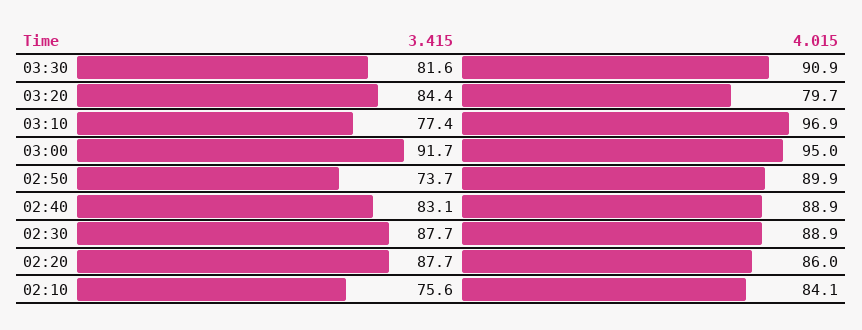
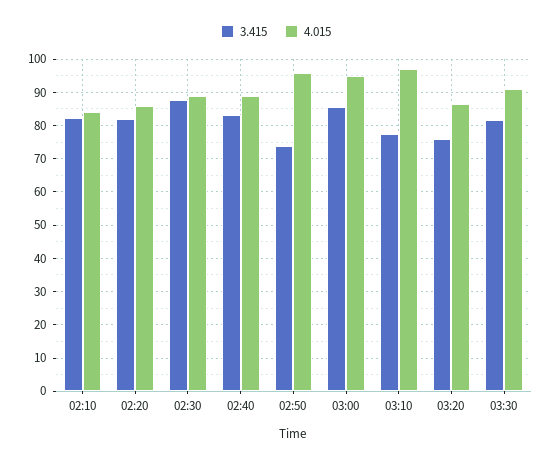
  {
    "3.415": {
      "03:30": 81.6,
-     "03:20": 84.4,
+     "03:20": 76,
      "03:10": 77.4,
-     "03:00": 91.7,
+     "03:00": 86,
      "02:50": 73.7,
      "02:40": 83.1,
      "02:30": 87.7,
-     "02:20": 87.7,
+     "02:20": 82,
-     "02:10": 75.6
+     "02:10": 82
    },
    "4.015": {
      "03:30": 90.9,
-     "03:20": 79.7,
+     "03:20": 86,
      "03:10": 96.9,
      "03:00": 95,
-     "02:50": 89.9,
+     "02:50": 96,
      "02:40": 88.9,
      "02:30": 88.9,
      "02:20": 86,
      "02:10": 84.1
    }
  }

